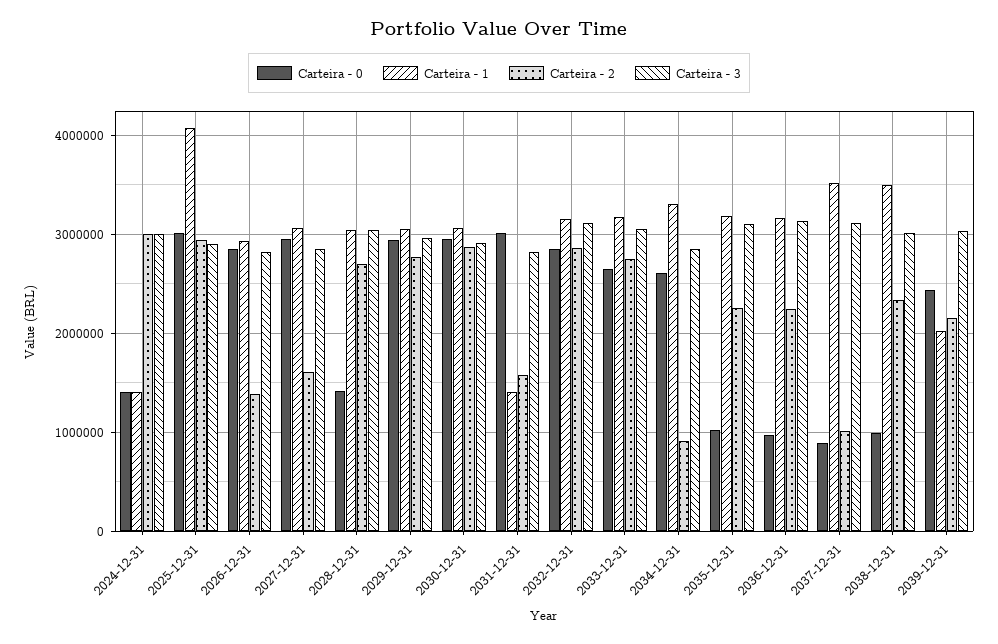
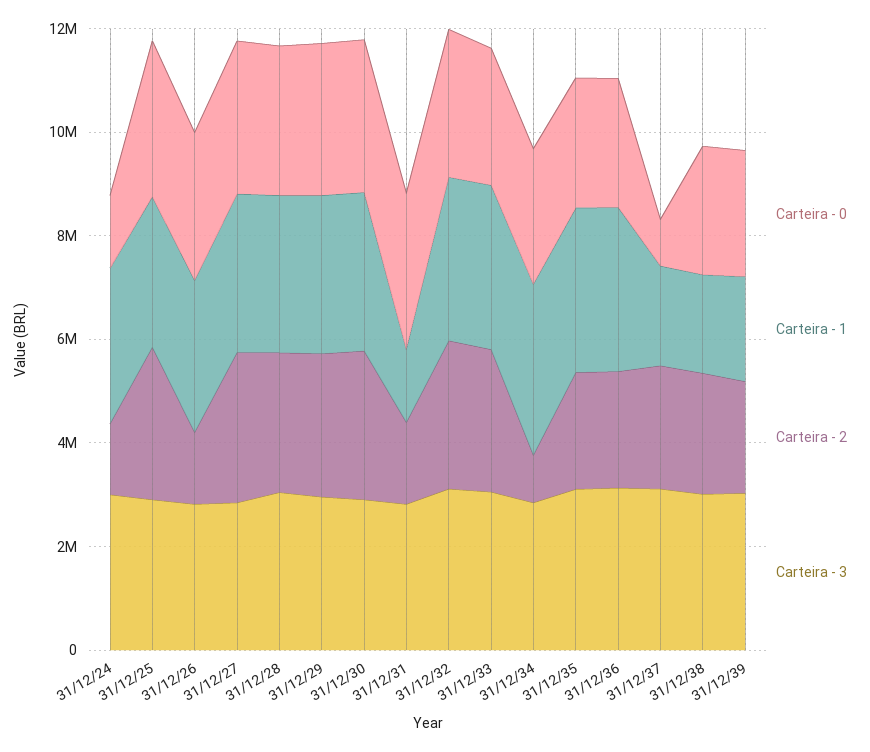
  {
    "Carteira - 0": {
      "2024-12-31": 1400000,
      "2025-12-31": 3000000,
      "2026-12-31": 2900000,
      "2027-12-31": 3000000,
-     "2028-12-31": 1400000,
+     "2028-12-31": 3000000,
      "2029-12-31": 2900000,
      "2030-12-31": 3000000,
      "2031-12-31": 3000000,
      "2032-12-31": 2900000,
      "2033-12-31": 2600000,
      "2034-12-31": 2600000,
-     "2035-12-31": 1000000,
+     "2035-12-31": 2500000,
-     "2036-12-31": 1000000,
+     "2036-12-31": 2500000,
      "2037-12-31": 900000,
-     "2038-12-31": 1000000,
+     "2038-12-31": 2500000,
      "2039-12-31": 2400000
    },
    "Carteira - 1": {
-     "2024-12-31": 1400000,
+     "2024-12-31": 3000000,
-     "2025-12-31": 4100000,
+     "2025-12-31": 3000000,
      "2026-12-31": 2900000,
      "2027-12-31": 3100000,
      "2028-12-31": 3000000,
      "2029-12-31": 3100000,
      "2030-12-31": 3100000,
      "2031-12-31": 1400000,
      "2032-12-31": 3200000,
      "2033-12-31": 3200000,
      "2034-12-31": 3300000,
      "2035-12-31": 3200000,
      "2036-12-31": 3200000,
-     "2037-12-31": 3500000,
+     "2037-12-31": 2000000,
-     "2038-12-31": 3500000,
+     "2038-12-31": 2000000,
      "2039-12-31": 2000000
    },
    "Carteira - 2": {
-     "2024-12-31": 3000000,
+     "2024-12-31": 1500000,
      "2025-12-31": 2900000,
      "2026-12-31": 1400000,
-     "2027-12-31": 1600000,
+     "2027-12-31": 3000000,
      "2028-12-31": 2700000,
      "2029-12-31": 2800000,
      "2030-12-31": 2900000,
      "2031-12-31": 1600000,
      "2032-12-31": 2900000,
      "2033-12-31": 2800000,
      "2034-12-31": 900000,
      "2035-12-31": 2300000,
      "2036-12-31": 2200000,
-     "2037-12-31": 1000000,
+     "2037-12-31": 2500000,
      "2038-12-31": 2300000,
      "2039-12-31": 2200000
    },
    "Carteira - 3": {
      "2024-12-31": 3000000,
      "2025-12-31": 2900000,
      "2026-12-31": 2800000,
      "2027-12-31": 2800000,
      "2028-12-31": 3000000,
      "2029-12-31": 3000000,
      "2030-12-31": 2900000,
      "2031-12-31": 2800000,
      "2032-12-31": 3100000,
      "2033-12-31": 3100000,
      "2034-12-31": 2800000,
      "2035-12-31": 3100000,
      "2036-12-31": 3100000,
      "2037-12-31": 3100000,
      "2038-12-31": 3000000,
      "2039-12-31": 3000000
    }
  }

